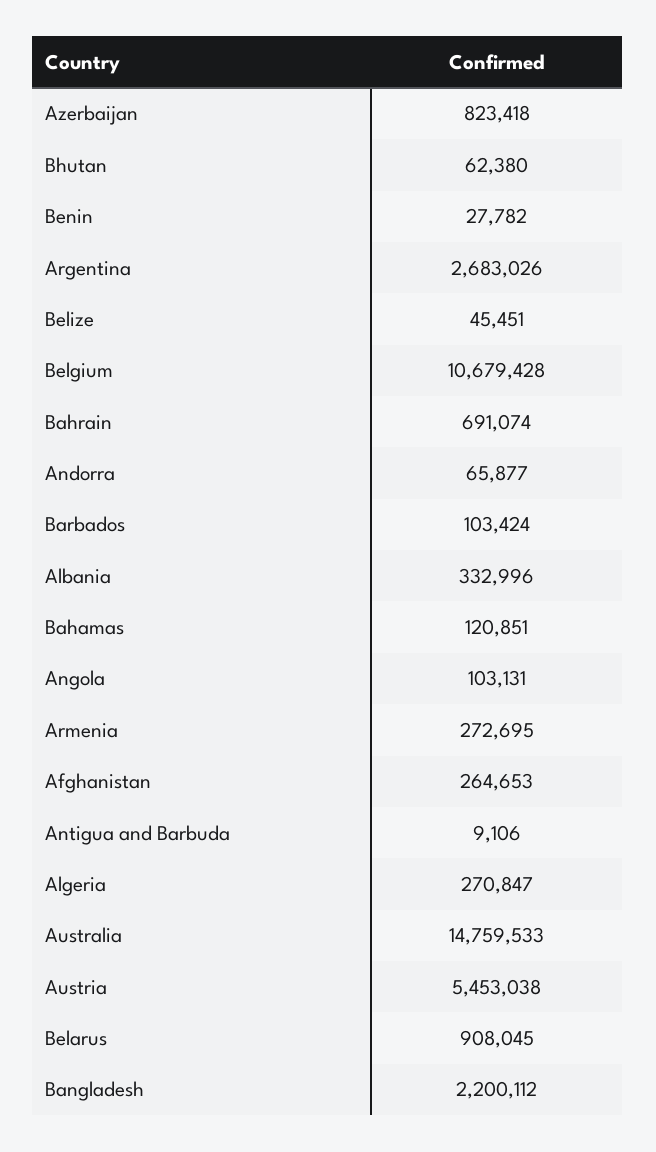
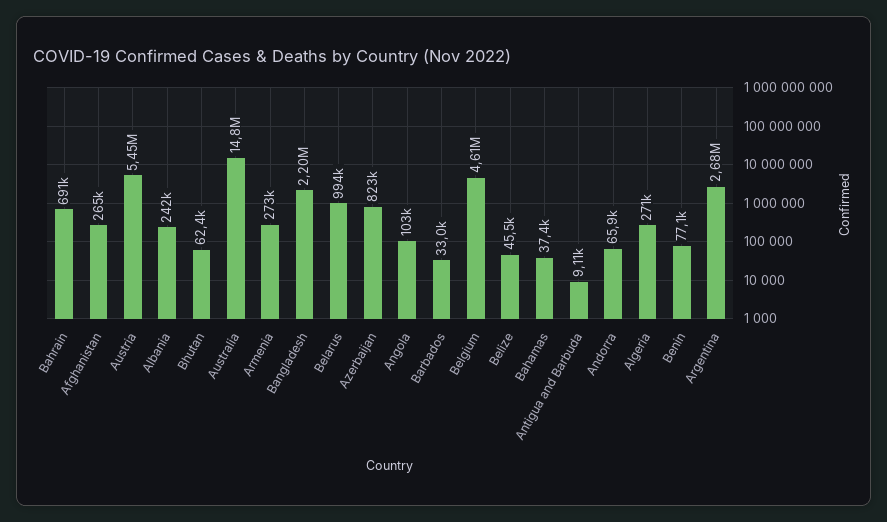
  {
    "Azerbaijan": 823418,
    "Bhutan": 62380,
-   "Benin": 27782,
+   "Benin": 77100,
    "Argentina": 2683026,
    "Belize": 45451,
-   "Belgium": 10679428,
+   "Belgium": 4610000,
    "Bahrain": 691074,
    "Andorra": 65877,
-   "Barbados": 103424,
+   "Barbados": 33000,
-   "Albania": 332996,
+   "Albania": 242000,
-   "Bahamas": 120851,
+   "Bahamas": 37400,
    "Angola": 103131,
    "Armenia": 272695,
    "Afghanistan": 264653,
    "Antigua and Barbuda": 9106,
    "Algeria": 270847,
    "Australia": 14759533,
    "Austria": 5453038,
-   "Belarus": 908045,
+   "Belarus": 994000,
    "Bangladesh": 2200112
  }

